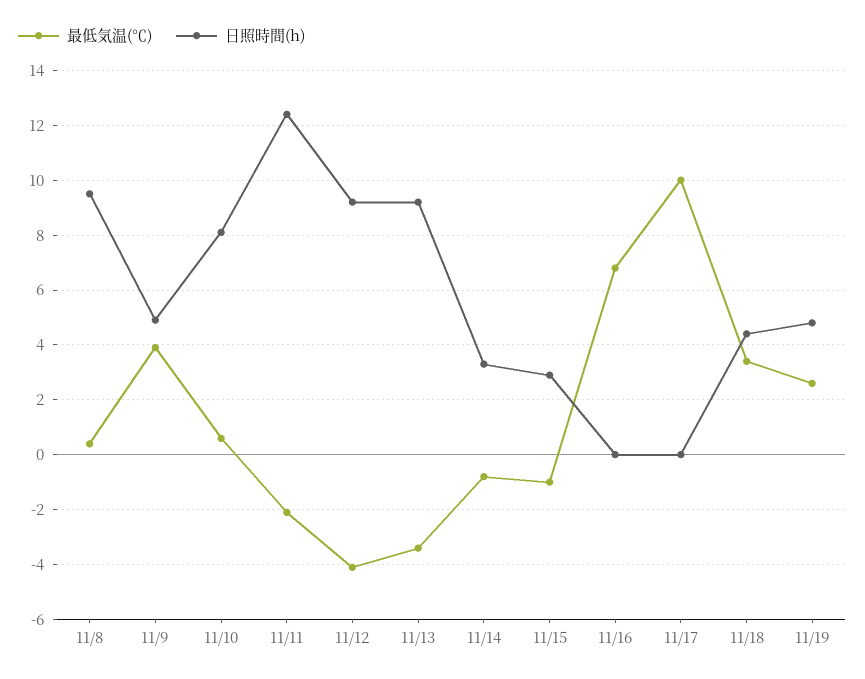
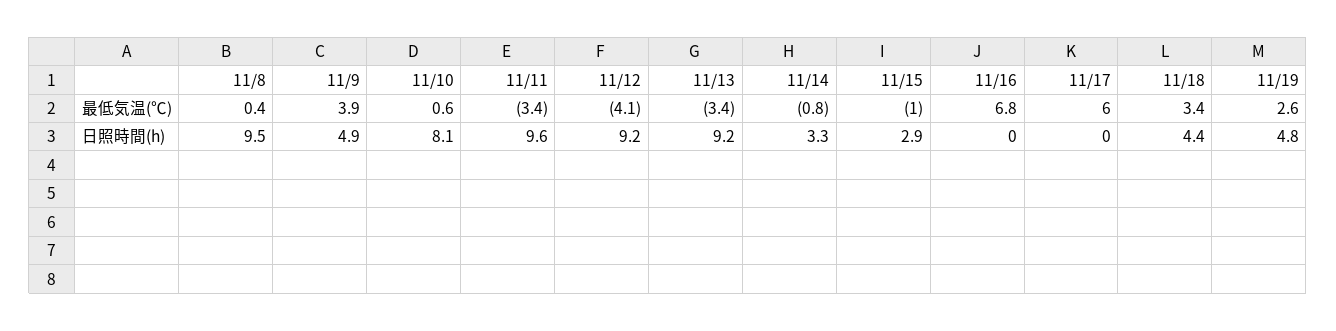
  {
    "最低気温(℃)": {
      "11/8": 0.4,
      "11/9": 3.9,
      "11/10": 0.6,
-     "11/11": -2,
+     "11/11": -3.4,
      "11/12": -4.1,
      "11/13": -3.4,
      "11/14": -0.8,
      "11/15": -1,
      "11/16": 6.8,
-     "11/17": 10,
+     "11/17": 6,
      "11/18": 3.4,
      "11/19": 2.6
    },
    "日照時間(h)": {
      "11/8": 9.5,
      "11/9": 4.9,
      "11/10": 8.1,
-     "11/11": 12.5,
+     "11/11": 9.6,
      "11/12": 9.2,
      "11/13": 9.2,
      "11/14": 3.3,
      "11/15": 2.9,
      "11/16": 0,
      "11/17": 0,
      "11/18": 4.4,
      "11/19": 4.8
    }
  }

